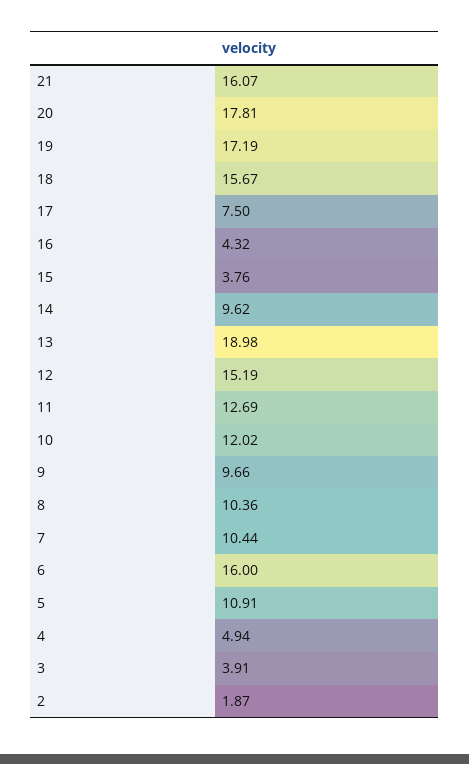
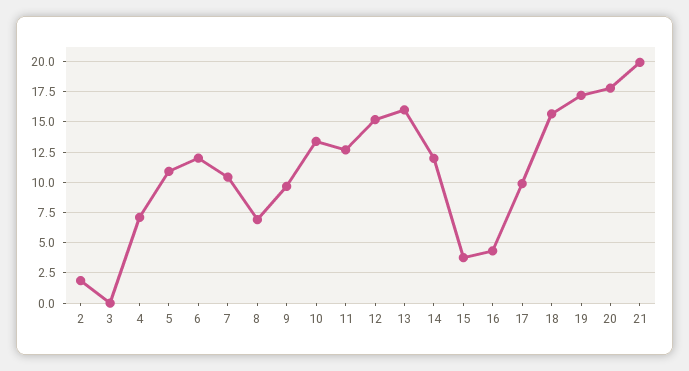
  {
-   "21": 16.07,
+   "21": 20,
    "20": 17.81,
    "19": 17.19,
    "18": 15.67,
-   "17": 7.5,
+   "17": 10,
    "16": 4.32,
    "15": 3.76,
-   "14": 9.62,
+   "14": 12,
-   "13": 18.98,
+   "13": 16,
    "12": 15.19,
    "11": 12.69,
-   "10": 12.02,
+   "10": 13.5,
    "9": 9.66,
-   "8": 10.36,
+   "8": 7,
    "7": 10.44,
-   "6": 16,
+   "6": 12,
    "5": 10.91,
-   "4": 4.94,
+   "4": 7,
-   "3": 3.91,
+   "3": 0,
    "2": 1.87
  }

